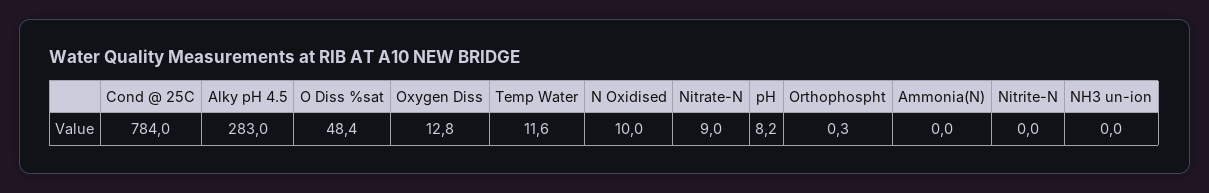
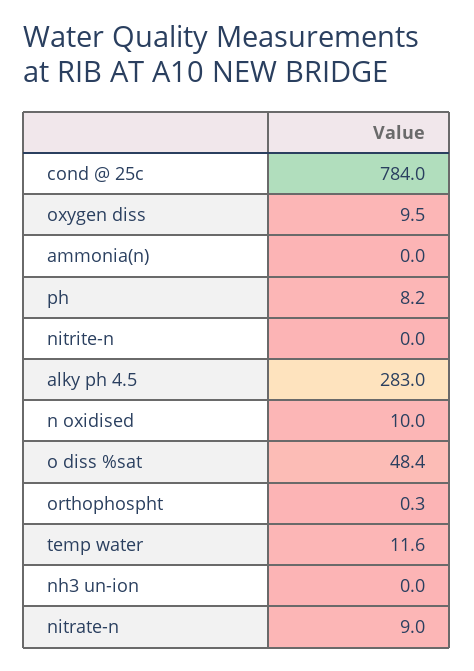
  {
    "Cond @ 25C": 784,
    "Alky pH 4.5": 283,
    "O Diss %sat": 48.4,
-   "Oxygen Diss": 12.8,
+   "Oxygen Diss": 9.5,
    "Temp Water": 11.6,
    "N Oxidised": 10,
    "Nitrate-N": 9,
    "pH": 8.2,
    "Orthophospht": 0.3,
    "Ammonia(N)": 0,
    "Nitrite-N": 0,
    "NH3 un-ion": 0
  }

